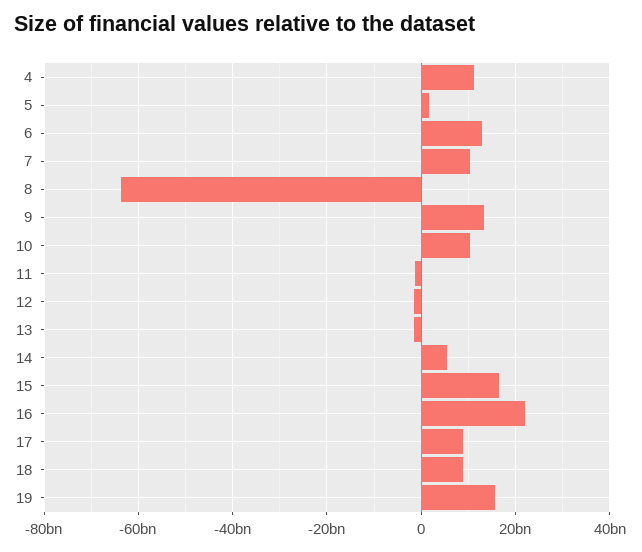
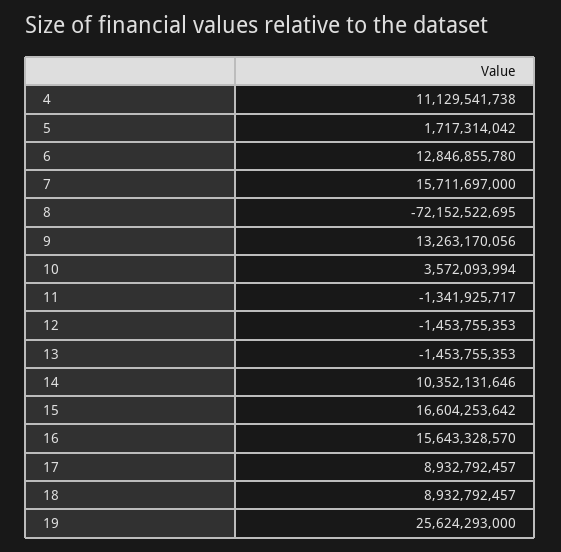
  {
    "4": 11129541738,
    "5": 1717314042,
    "6": 12846855780,
-   "7": 10000000000,
+   "7": 15711697000,
-   "8": -64000000000,
+   "8": -72152522695,
    "9": 13263170056,
-   "10": 10000000000,
+   "10": 3572093994,
    "11": -1341925717,
    "12": -1453755353,
    "13": -1453755353,
-   "14": 6000000000,
+   "14": 10352131646,
    "15": 16604253642,
-   "16": 22000000000,
+   "16": 15643328570,
    "17": 8932792457,
    "18": 8932792457,
-   "19": 16000000000
+   "19": 25624293000
  }

